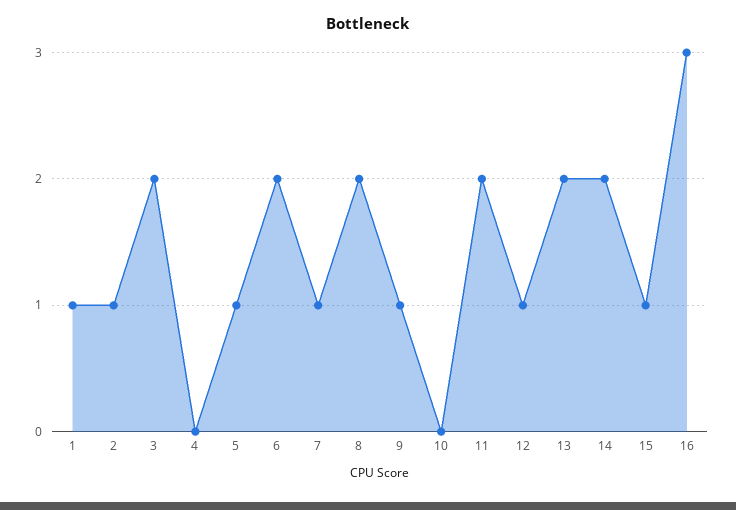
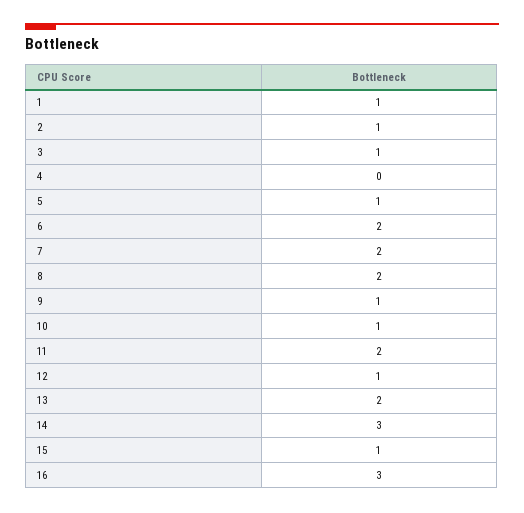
  {
    "1": 1,
    "2": 1,
-   "3": 2,
+   "3": 1,
    "4": 0,
    "5": 1,
    "6": 2,
-   "7": 1,
+   "7": 2,
    "8": 2,
    "9": 1,
-   "10": 0,
+   "10": 1,
    "11": 2,
    "12": 1,
    "13": 2,
-   "14": 2,
+   "14": 3,
    "15": 1,
    "16": 3
  }

